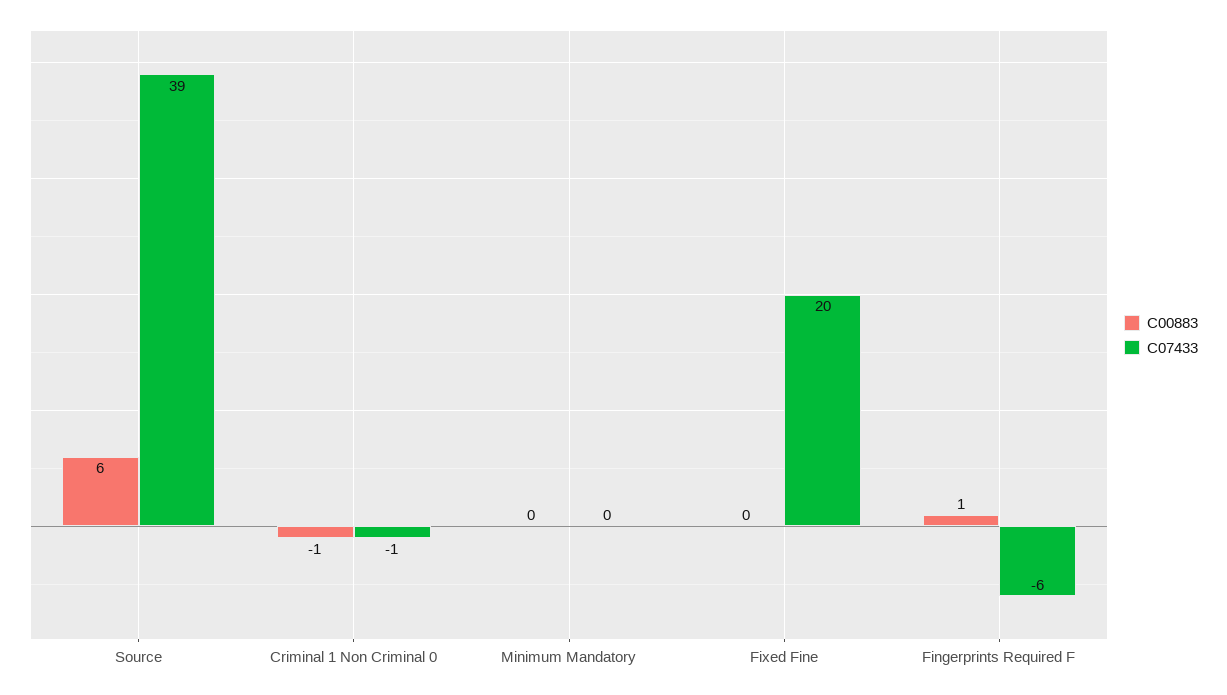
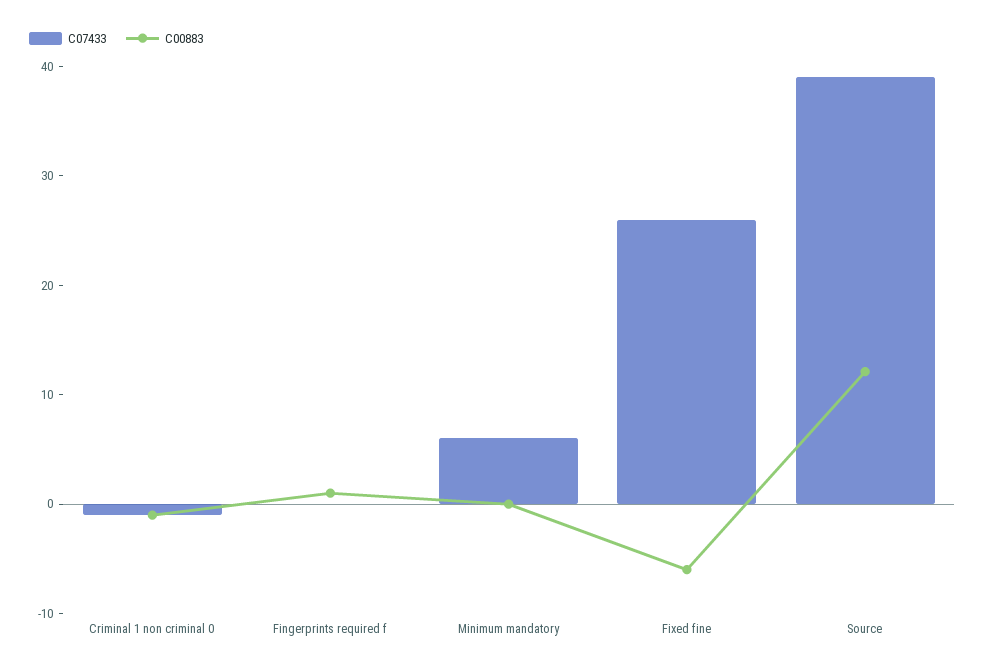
  {
    "C00883": {
-     "Source": 6,
+     "Source": 12,
      "Criminal 1 Non Criminal 0": -1,
      "Minimum Mandatory": 0,
-     "Fixed Fine": 0,
+     "Fixed Fine": -6,
      "Fingerprints Required F": 1
    },
    "C07433": {
      "Source": 39,
      "Criminal 1 Non Criminal 0": -1,
-     "Minimum Mandatory": 0,
+     "Minimum Mandatory": 6,
-     "Fixed Fine": 20,
+     "Fixed Fine": 26,
-     "Fingerprints Required F": -6
+     "Fingerprints Required F": 0
    }
  }

